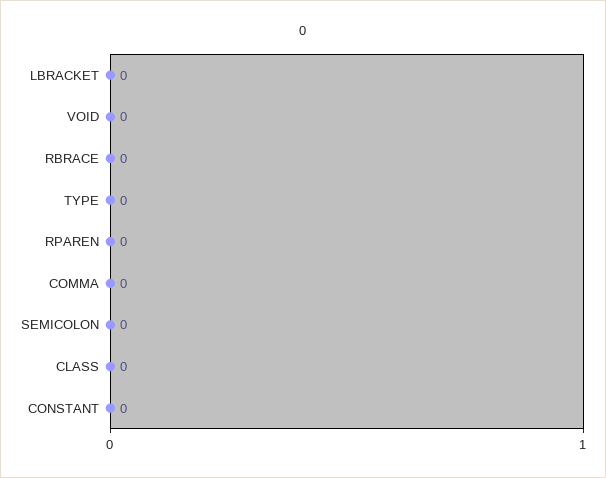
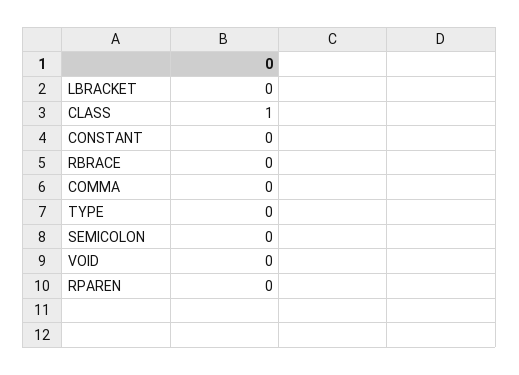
  {
    "LBRACKET": 0,
    "VOID": 0,
    "RBRACE": 0,
    "TYPE": 0,
    "RPAREN": 0,
    "COMMA": 0,
    "SEMICOLON": 0,
-   "CLASS": 0,
+   "CLASS": 1,
    "CONSTANT": 0
  }

